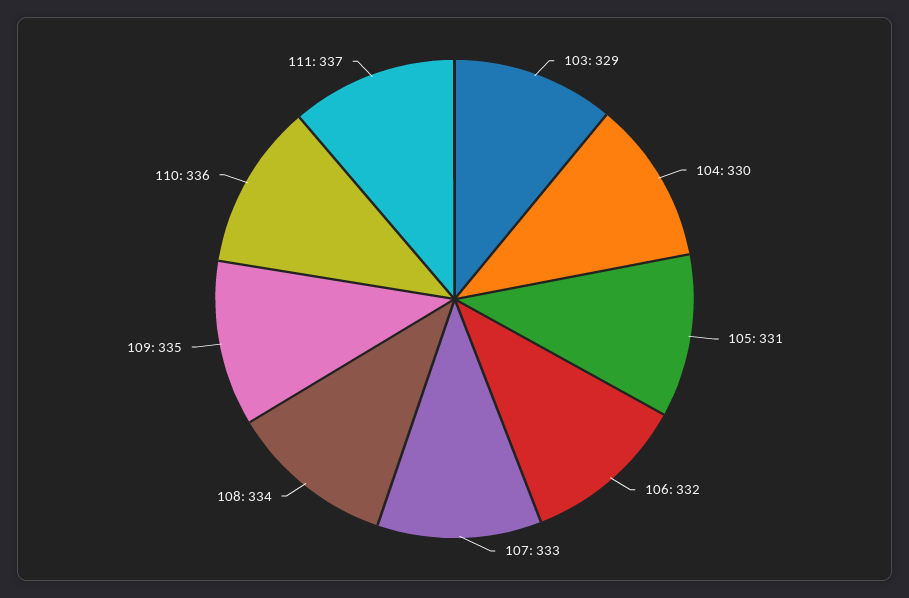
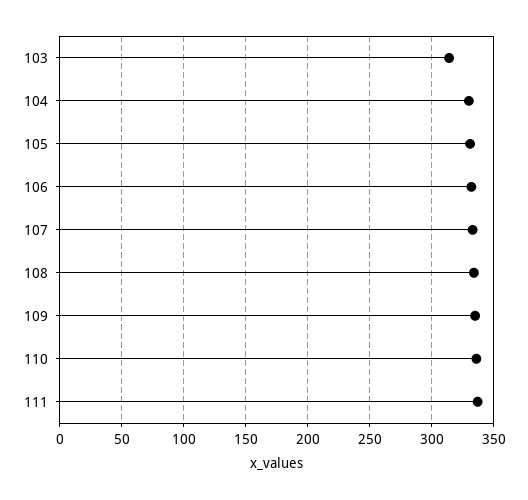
  {
-   "103": 329,
+   "103": 315,
    "104": 330,
    "105": 331,
    "106": 332,
    "107": 333,
    "108": 334,
    "109": 335,
    "110": 336,
    "111": 337
  }

